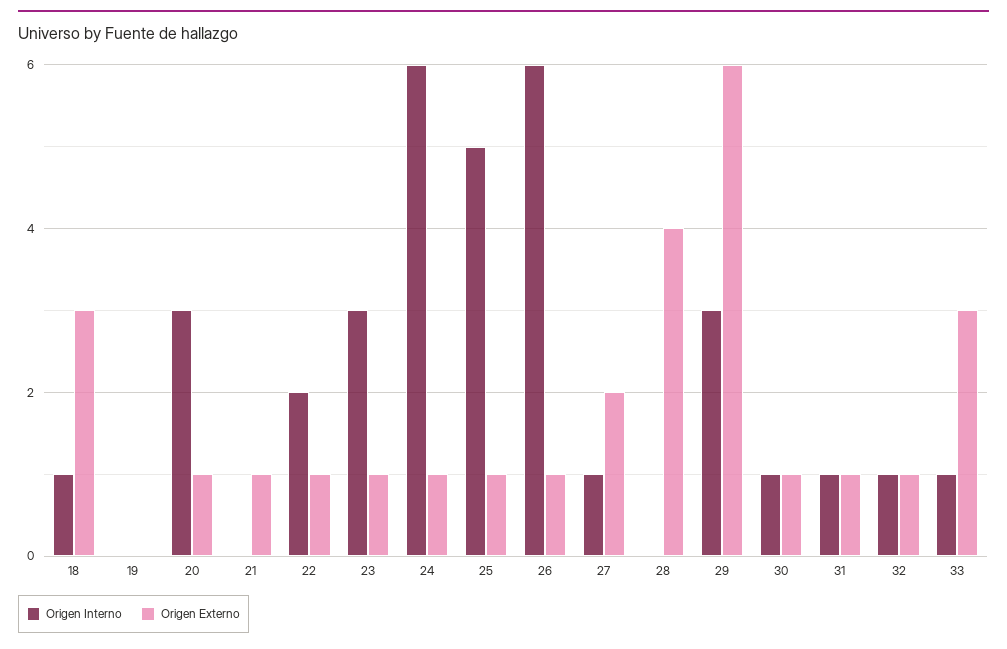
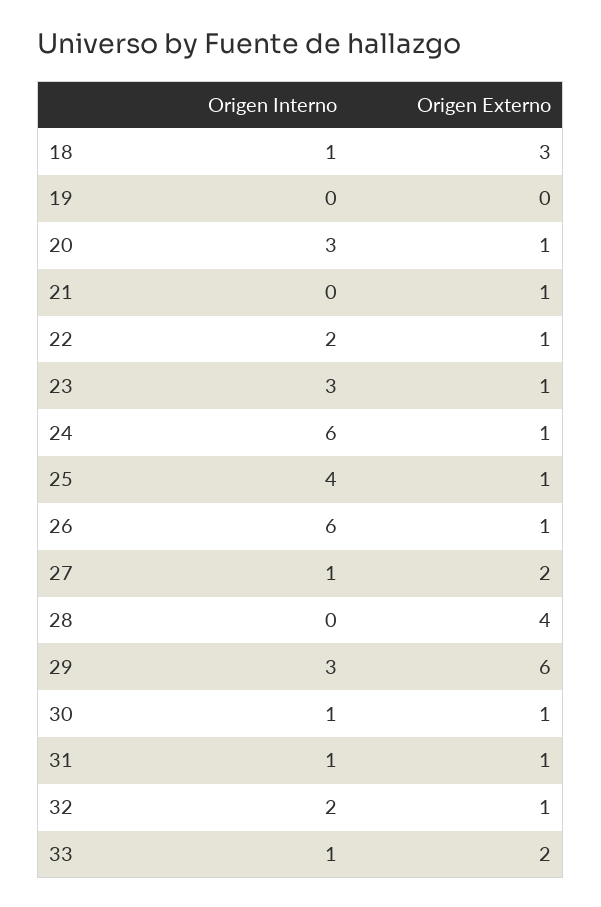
  {
    "Origen Interno": {
      "18": 1,
      "19": 0,
      "20": 3,
      "21": 0,
      "22": 2,
      "23": 3,
      "24": 6,
-     "25": 5,
+     "25": 4,
      "26": 6,
      "27": 1,
      "28": 0,
      "29": 3,
      "30": 1,
      "31": 1,
-     "32": 1,
+     "32": 2,
      "33": 1
    },
    "Origen Externo": {
      "18": 3,
      "19": 0,
      "20": 1,
      "21": 1,
      "22": 1,
      "23": 1,
      "24": 1,
      "25": 1,
      "26": 1,
      "27": 2,
      "28": 4,
      "29": 6,
      "30": 1,
      "31": 1,
      "32": 1,
-     "33": 3
+     "33": 2
    }
  }

